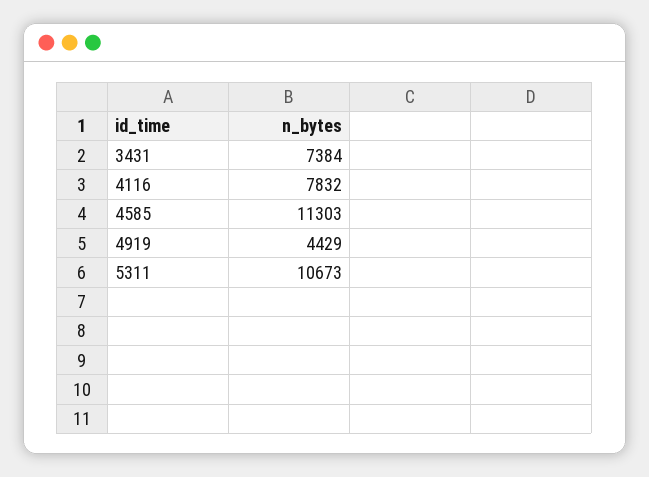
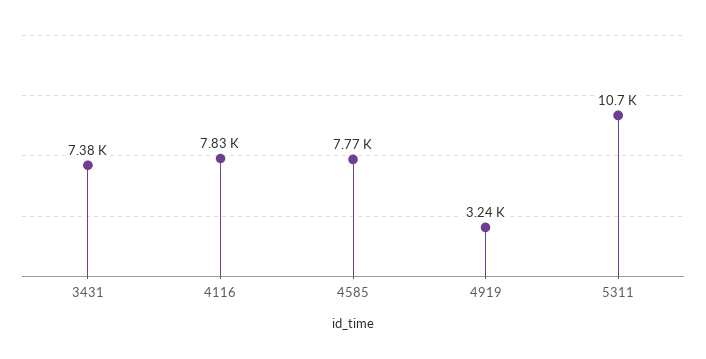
  {
    "3431": 7384,
    "4116": 7832,
-   "4585": 11303,
+   "4585": 7770,
-   "4919": 4429,
+   "4919": 3240,
    "5311": 10673
  }

